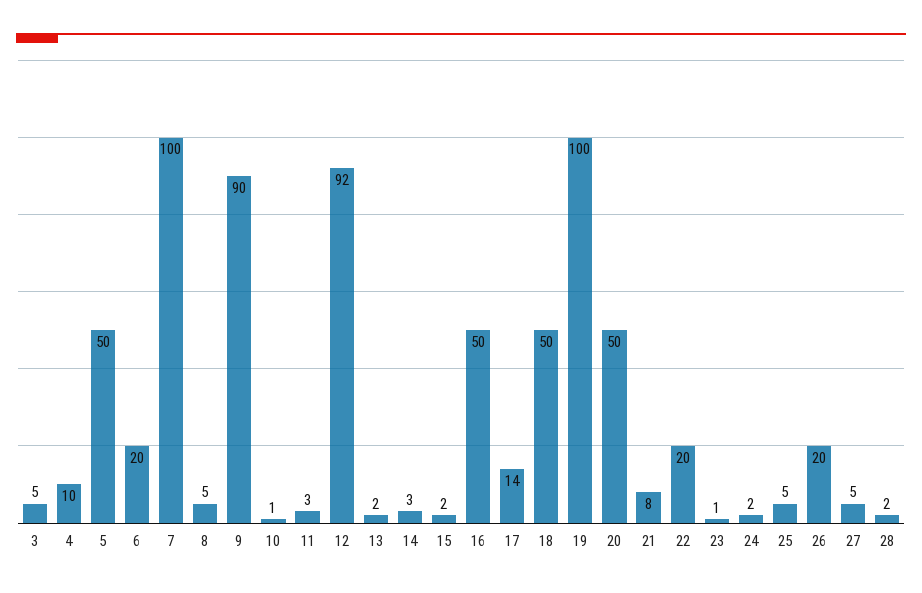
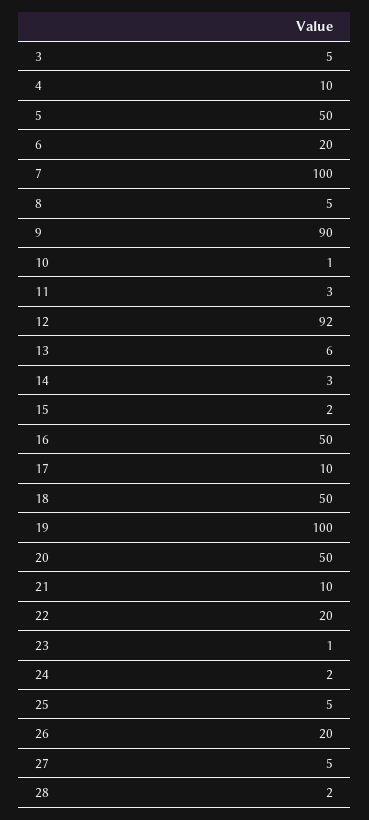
  {
    "3": 5,
    "4": 10,
    "5": 50,
    "6": 20,
    "7": 100,
    "8": 5,
    "9": 90,
    "10": 1,
    "11": 3,
    "12": 92,
-   "13": 2,
+   "13": 6,
    "14": 3,
    "15": 2,
    "16": 50,
-   "17": 14,
+   "17": 10,
    "18": 50,
    "19": 100,
    "20": 50,
-   "21": 8,
+   "21": 10,
    "22": 20,
    "23": 1,
    "24": 2,
    "25": 5,
    "26": 20,
    "27": 5,
    "28": 2
  }

